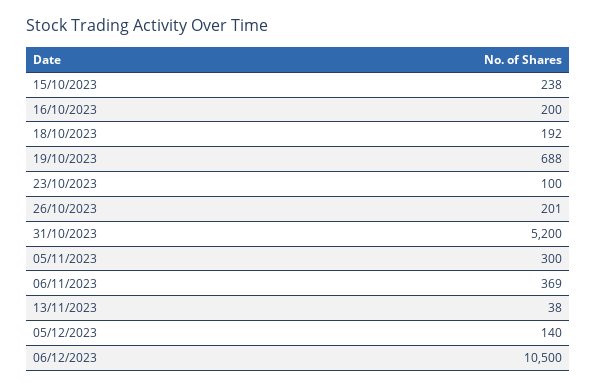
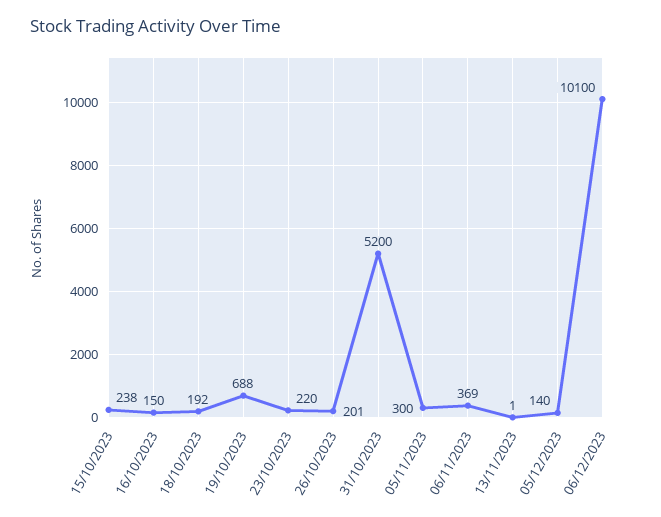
  {
    "15/10/2023": 238,
-   "16/10/2023": 200,
+   "16/10/2023": 150,
    "18/10/2023": 192,
    "19/10/2023": 688,
-   "23/10/2023": 100,
+   "23/10/2023": 220,
    "26/10/2023": 201,
    "31/10/2023": 5200,
    "05/11/2023": 300,
    "06/11/2023": 369,
-   "13/11/2023": 38,
+   "13/11/2023": 1,
    "05/12/2023": 140,
-   "06/12/2023": 10500
+   "06/12/2023": 10100
  }

